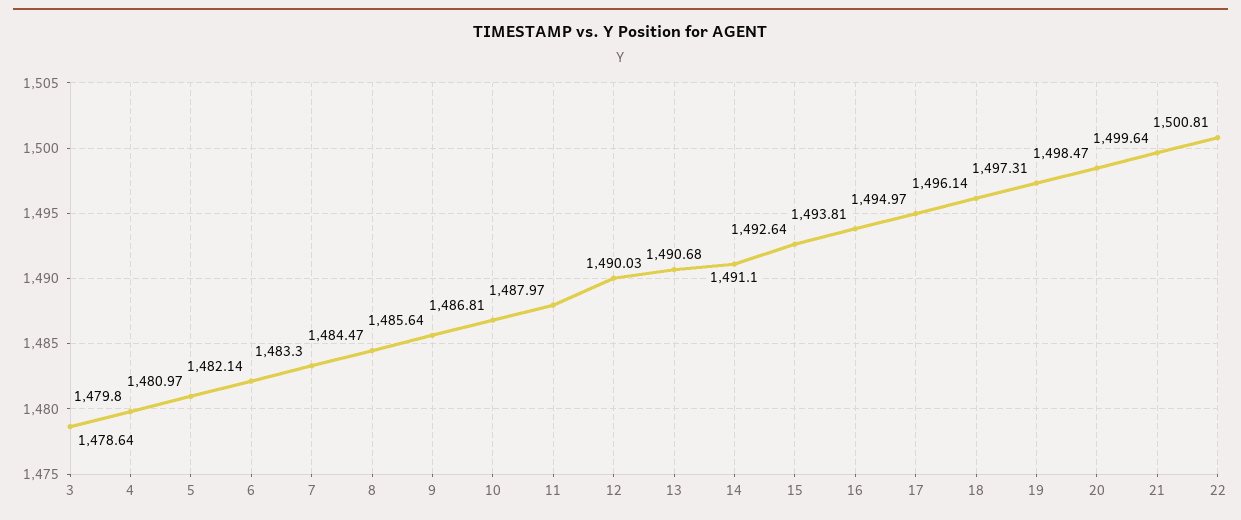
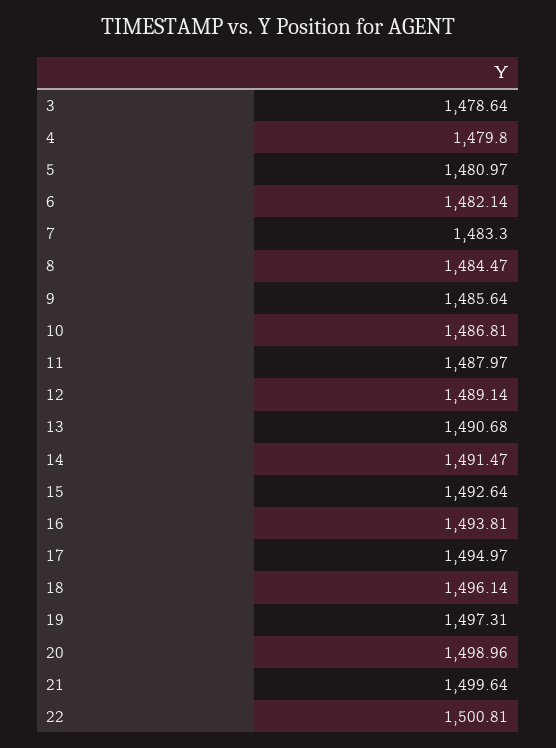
  {
    "3": 1478.64,
    "4": 1479.8,
    "5": 1480.97,
    "6": 1482.14,
    "7": 1483.3,
    "8": 1484.47,
    "9": 1485.64,
    "10": 1486.81,
    "11": 1487.97,
-   "12": 1490.03,
+   "12": 1489.14,
    "13": 1490.68,
-   "14": 1491.1,
+   "14": 1491.47,
    "15": 1492.64,
    "16": 1493.81,
    "17": 1494.97,
    "18": 1496.14,
    "19": 1497.31,
-   "20": 1498.47,
+   "20": 1498.96,
    "21": 1499.64,
    "22": 1500.81
  }

